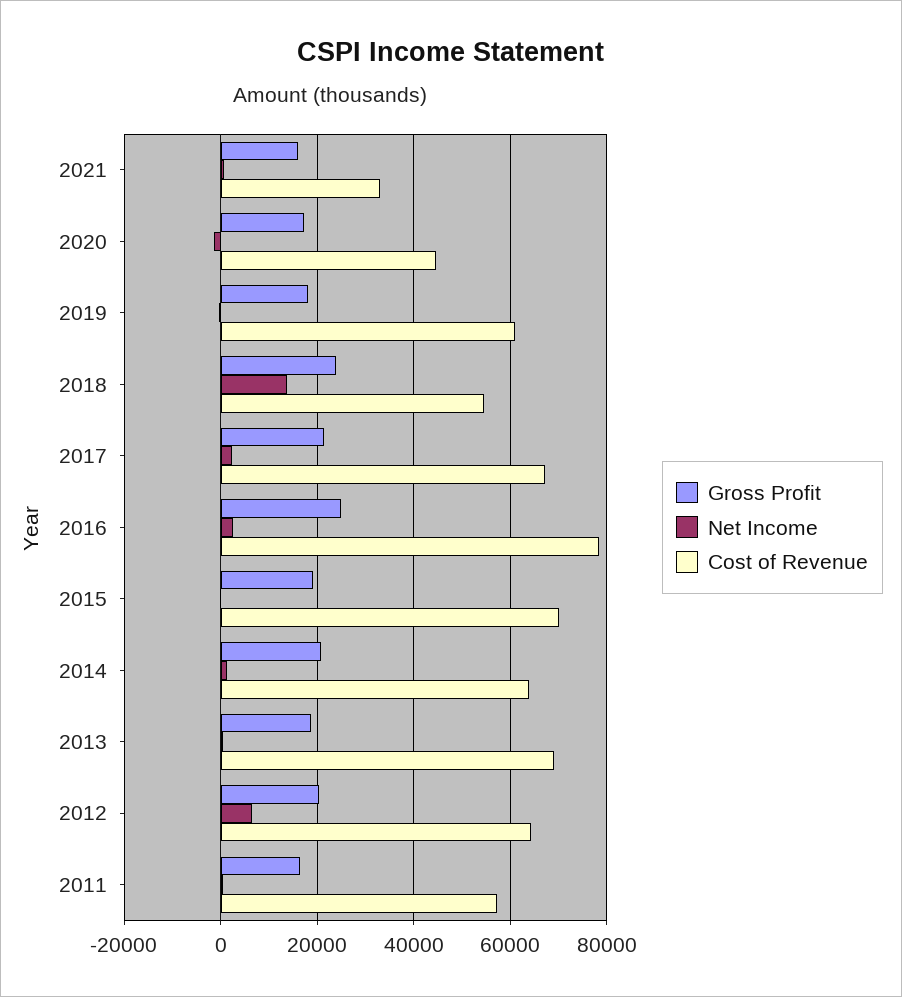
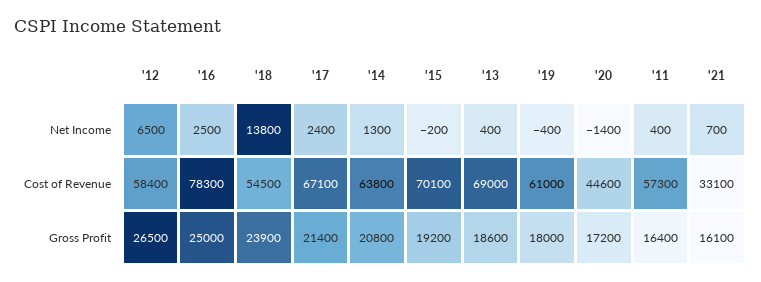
  {
    "Gross Profit": {
      "2021": 16100,
      "2020": 17200,
      "2019": 18000,
      "2018": 23900,
      "2017": 21400,
      "2016": 25000,
      "2015": 19200,
      "2014": 20800,
      "2013": 18600,
-     "2012": 20000,
+     "2012": 26500,
      "2011": 16400
    },
    "Net Income": {
      "2021": 700,
      "2020": -1400,
      "2019": -400,
      "2018": 13800,
      "2017": 2400,
      "2016": 2500,
      "2015": -200,
      "2014": 1300,
      "2013": 400,
      "2012": 6500,
      "2011": 400
    },
    "Cost of Revenue": {
      "2021": 33100,
      "2020": 44600,
      "2019": 61000,
      "2018": 54500,
      "2017": 67100,
      "2016": 78300,
      "2015": 70100,
      "2014": 63800,
      "2013": 69000,
-     "2012": 64000,
+     "2012": 58400,
      "2011": 57300
    }
  }

